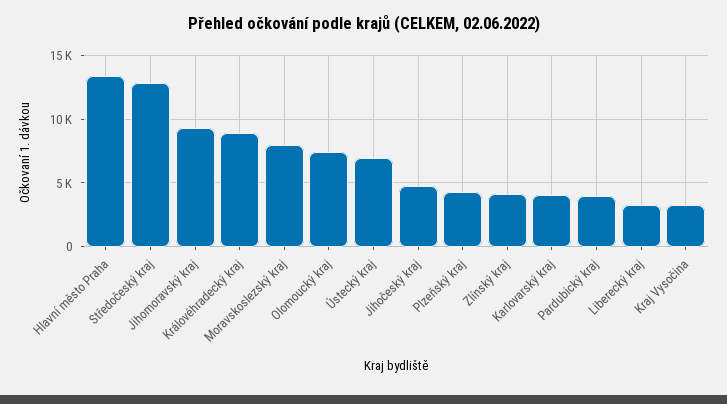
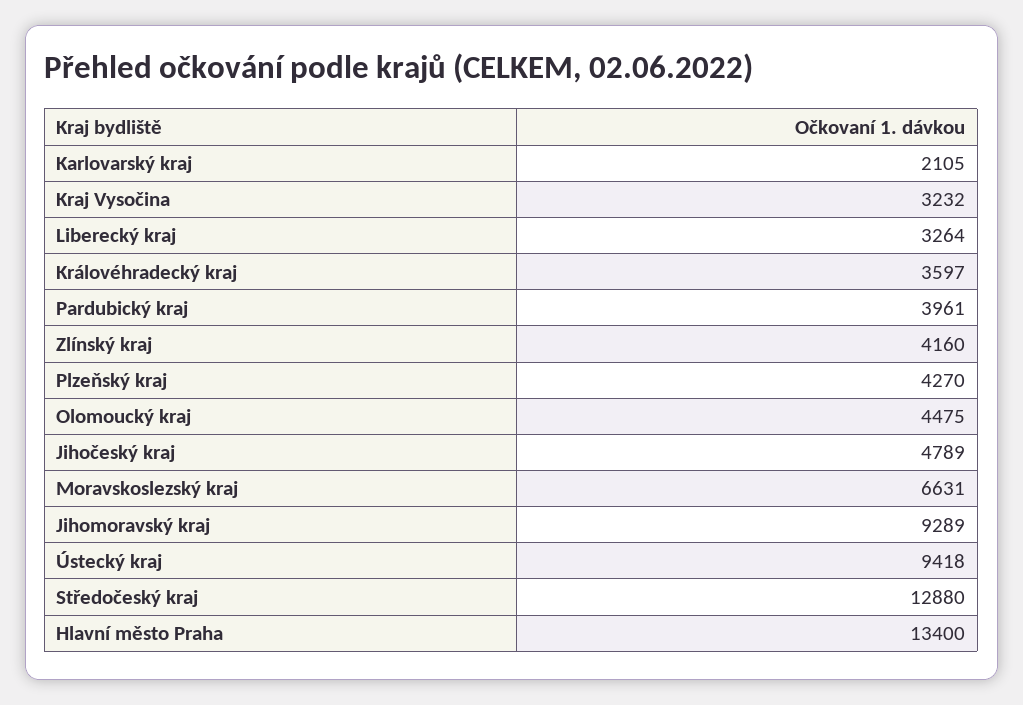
  {
    "Hlavní město Praha": 13400,
    "Středočeský kraj": 12880,
    "Jihomoravský kraj": 9289,
-   "Královéhradecký kraj": 9000,
+   "Královéhradecký kraj": 3597,
-   "Moravskoslezský kraj": 8000,
+   "Moravskoslezský kraj": 6631,
-   "Olomoucký kraj": 7500,
+   "Olomoucký kraj": 4475,
-   "Ústecký kraj": 7000,
+   "Ústecký kraj": 9418,
    "Jihočeský kraj": 4789,
    "Plzeňský kraj": 4270,
    "Zlínský kraj": 4160,
-   "Karlovarský kraj": 4000,
+   "Karlovarský kraj": 2105,
    "Pardubický kraj": 3961,
    "Liberecký kraj": 3264,
    "Kraj Vysočina": 3232
  }

